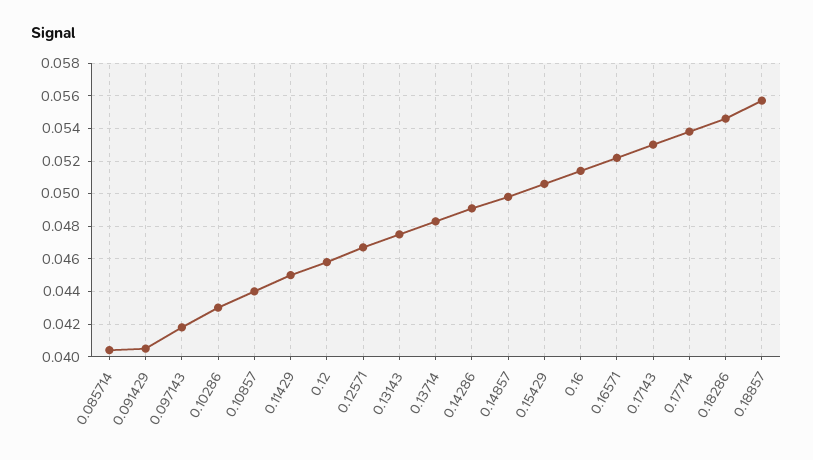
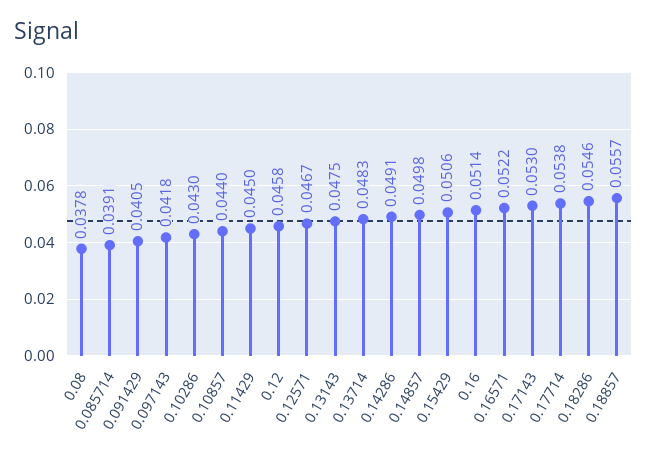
  {
-   "0.085714": 0.0405,
+   "0.085714": 0.0391,
    "0.091429": 0.0405,
    "0.097143": 0.0418,
    "0.10286": 0.043,
    "0.10857": 0.044,
    "0.11429": 0.045,
    "0.12": 0.0458,
    "0.12571": 0.0467,
    "0.13143": 0.0475,
    "0.13714": 0.0483,
    "0.14286": 0.0491,
    "0.14857": 0.0498,
    "0.15429": 0.0506,
    "0.16": 0.0514,
    "0.16571": 0.0522,
    "0.17143": 0.053,
    "0.17714": 0.0538,
    "0.18286": 0.0546,
-   "0.18857": 0.0557
+   "0.18857": 0.0557,
+   "0.08": 0.0378
  }

